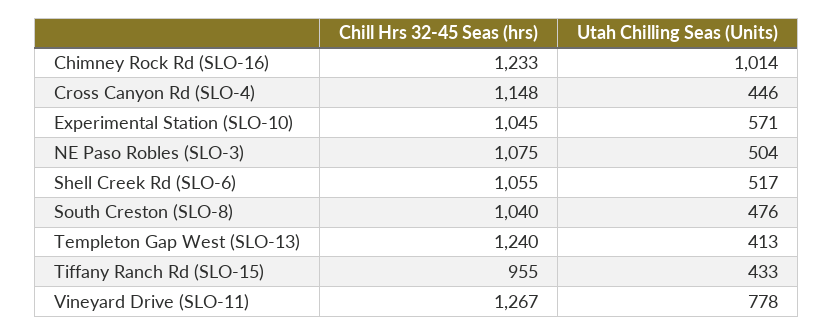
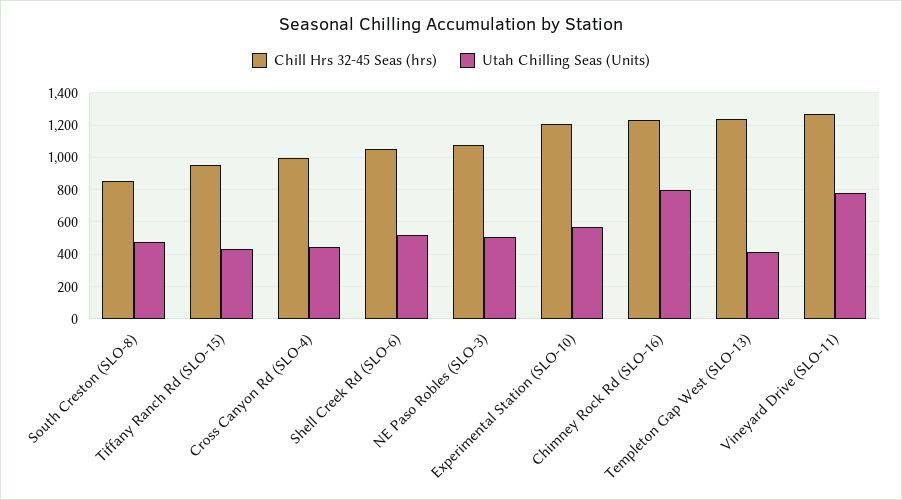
  {
    "Chill Hrs 32-45 Seas (hrs)": {
      "Chimney Rock Rd (SLO-16)": 1233,
-     "Cross Canyon Rd (SLO-4)": 1148,
+     "Cross Canyon Rd (SLO-4)": 1000,
-     "Experimental Station (SLO-10)": 1045,
+     "Experimental Station (SLO-10)": 1200,
      "NE Paso Robles (SLO-3)": 1075,
      "Shell Creek Rd (SLO-6)": 1055,
-     "South Creston (SLO-8)": 1040,
+     "South Creston (SLO-8)": 850,
      "Templeton Gap West (SLO-13)": 1240,
      "Tiffany Ranch Rd (SLO-15)": 955,
      "Vineyard Drive (SLO-11)": 1267
    },
    "Utah Chilling Seas (Units)": {
-     "Chimney Rock Rd (SLO-16)": 1014,
+     "Chimney Rock Rd (SLO-16)": 800,
      "Cross Canyon Rd (SLO-4)": 446,
      "Experimental Station (SLO-10)": 571,
      "NE Paso Robles (SLO-3)": 504,
      "Shell Creek Rd (SLO-6)": 517,
      "South Creston (SLO-8)": 476,
      "Templeton Gap West (SLO-13)": 413,
      "Tiffany Ranch Rd (SLO-15)": 433,
      "Vineyard Drive (SLO-11)": 778
    }
  }

